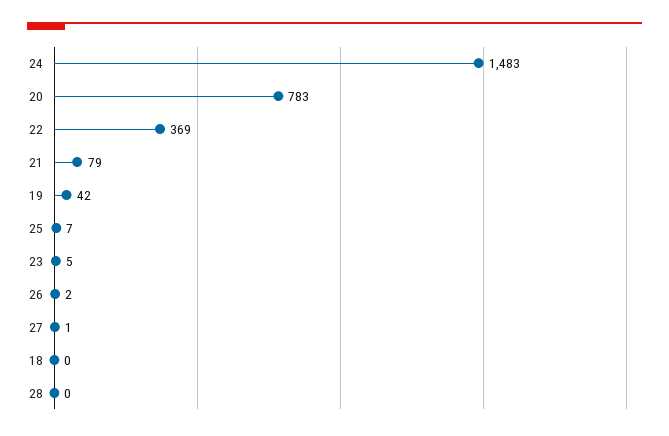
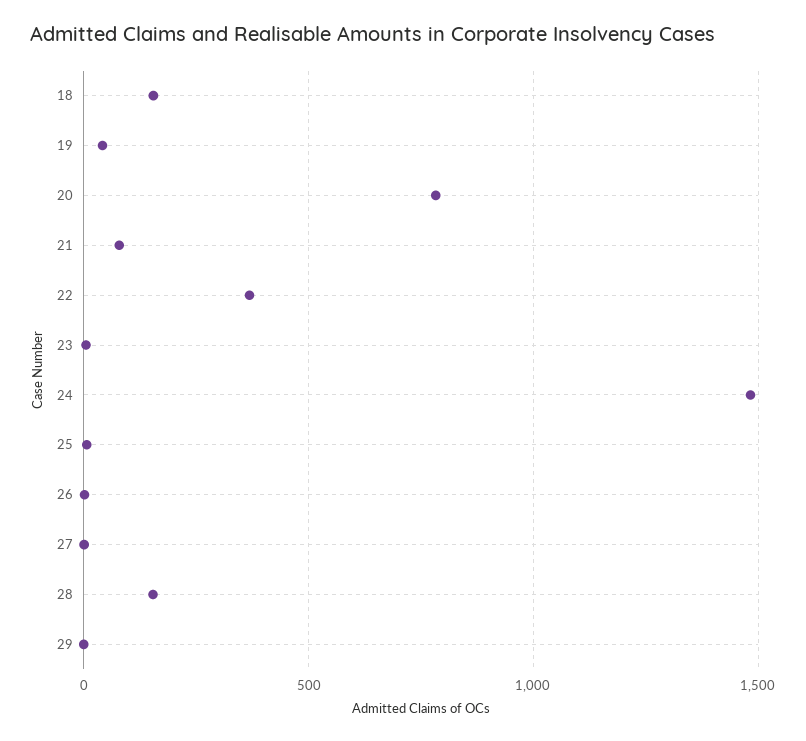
  {
    "24": 1483,
    "20": 783,
    "22": 369,
    "21": 79,
    "19": 42,
    "25": 7,
    "23": 5,
    "26": 2,
    "27": 1,
-   "18": 0,
+   "18": 150,
-   "28": 0
+   "28": 150,
+   "29": 0
  }

